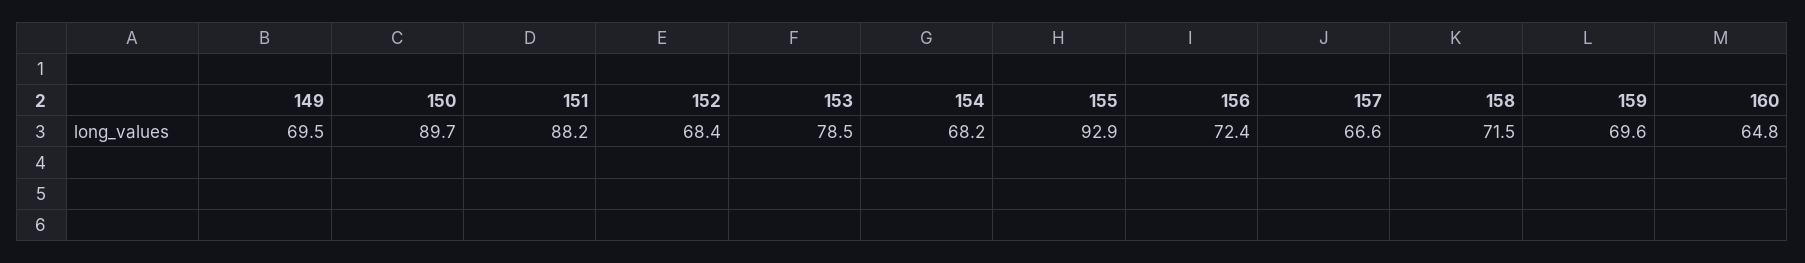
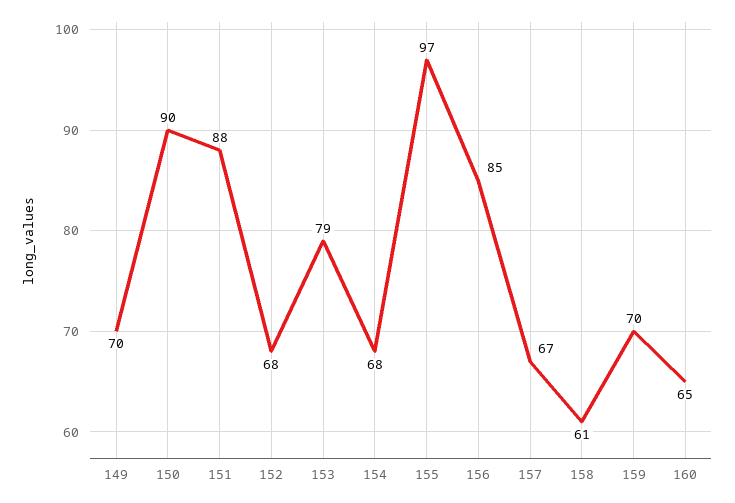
  {
    "149": 69.5,
    "150": 89.7,
    "151": 88.2,
    "152": 68.4,
    "153": 78.5,
    "154": 68.2,
-   "155": 92.9,
+   "155": 97,
-   "156": 72.4,
+   "156": 85,
    "157": 66.6,
-   "158": 71.5,
+   "158": 61,
    "159": 69.6,
    "160": 64.8
  }

